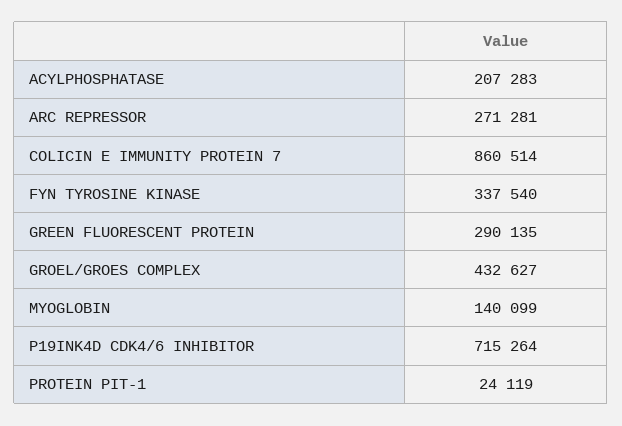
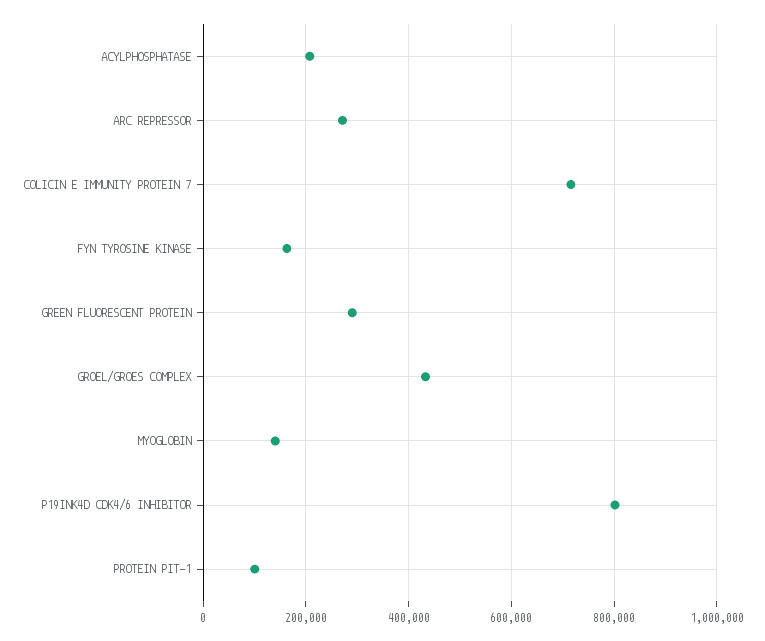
  {
    "ACYLPHOSPHATASE": 207283,
    "ARC REPRESSOR": 271281,
-   "COLICIN E IMMUNITY PROTEIN 7": 860514,
+   "COLICIN E IMMUNITY PROTEIN 7": 720000,
-   "FYN TYROSINE KINASE": 337540,
+   "FYN TYROSINE KINASE": 160000,
    "GREEN FLUORESCENT PROTEIN": 290135,
    "GROEL/GROES COMPLEX": 432627,
    "MYOGLOBIN": 140099,
-   "P19INK4D CDK4/6 INHIBITOR": 715264,
+   "P19INK4D CDK4/6 INHIBITOR": 800000,
-   "PROTEIN PIT-1": 24119
+   "PROTEIN PIT-1": 100000
  }

